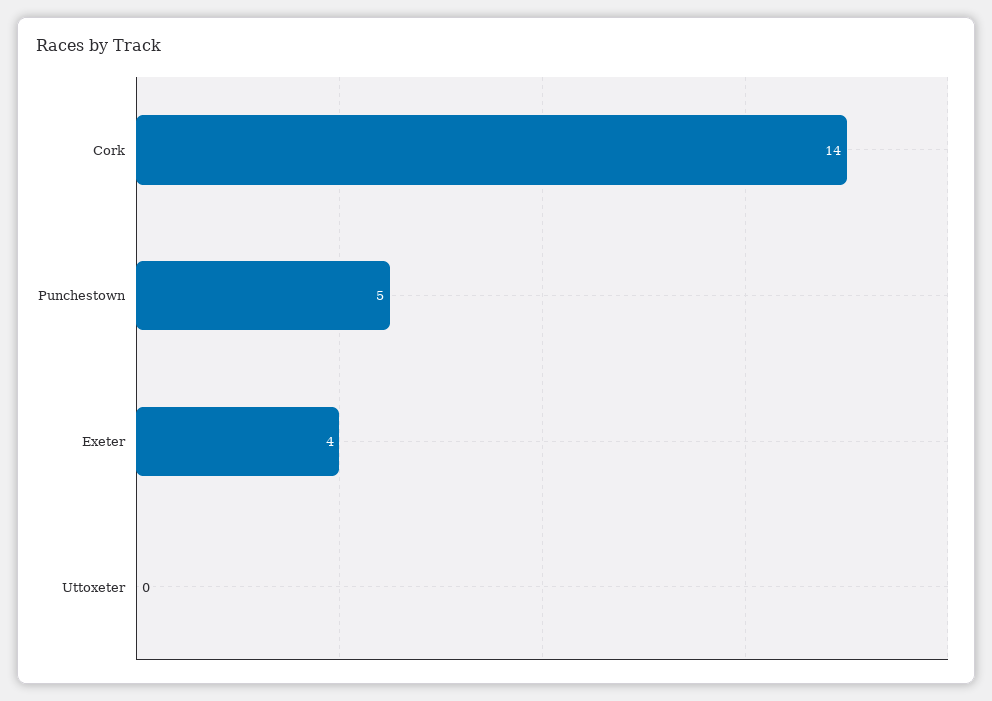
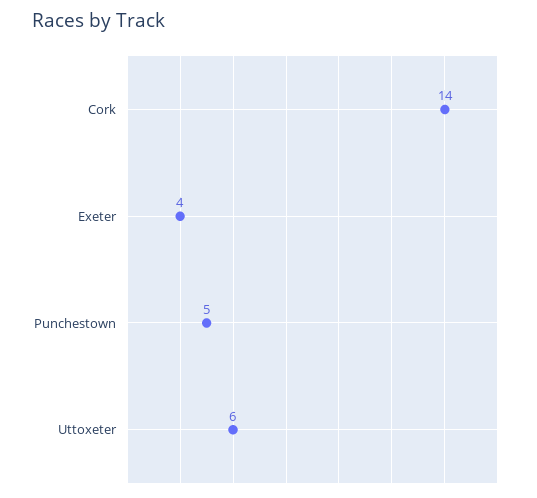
  {
    "Cork": 14,
    "Punchestown": 5,
    "Exeter": 4,
-   "Uttoxeter": 0
+   "Uttoxeter": 6
  }

